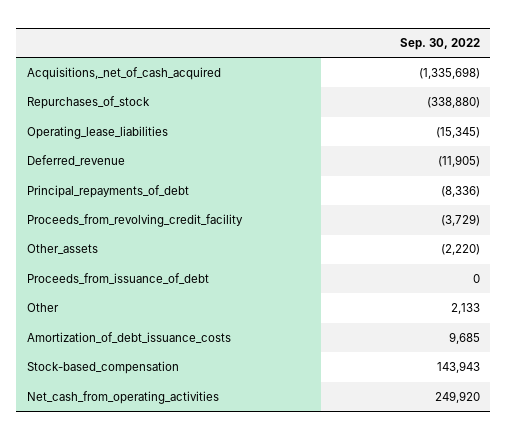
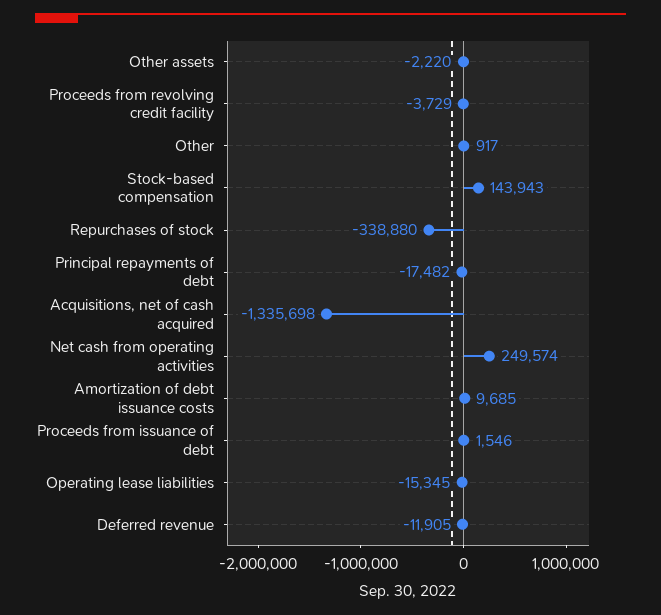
  {
    "Acquisitions,_net_of_cash_acquired": -1335698,
    "Repurchases_of_stock": -338880,
    "Operating_lease_liabilities": -15345,
    "Deferred_revenue": -11905,
-   "Principal_repayments_of_debt": -8336,
+   "Principal_repayments_of_debt": -17482,
    "Proceeds_from_revolving_credit_facility": -3729,
    "Other_assets": -2220,
-   "Proceeds_from_issuance_of_debt": 0,
+   "Proceeds_from_issuance_of_debt": 1546,
-   "Other": 2133,
+   "Other": 917,
    "Amortization_of_debt_issuance_costs": 9685,
    "Stock-based_compensation": 143943,
-   "Net_cash_from_operating_activities": 249920
+   "Net_cash_from_operating_activities": 249574
  }

